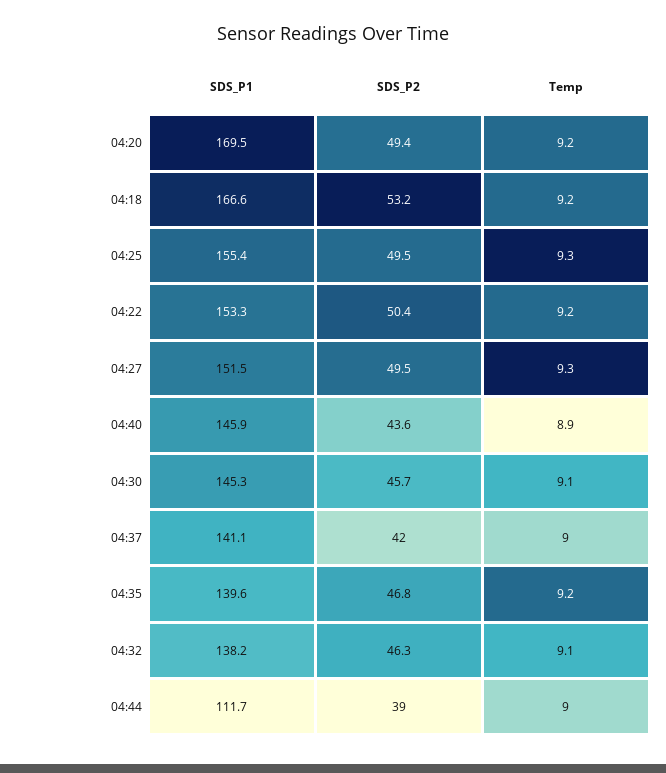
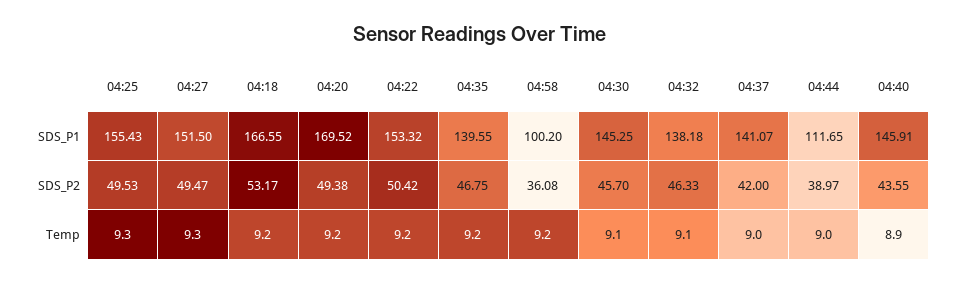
  {
    "SDS_P1": {
      "04:20": 169.52,
      "04:18": 166.55,
      "04:25": 155.43,
      "04:22": 153.32,
      "04:27": 151.5,
      "04:40": 145.91,
      "04:30": 145.25,
      "04:37": 141.07,
      "04:35": 139.55,
      "04:32": 138.18,
-     "04:44": 111.65
+     "04:44": 111.65,
+     "04:58": 100.2
    },
    "SDS_P2": {
      "04:20": 49.38,
      "04:18": 53.17,
      "04:25": 49.53,
      "04:22": 50.42,
      "04:27": 49.47,
      "04:40": 43.55,
      "04:30": 45.7,
      "04:37": 42,
      "04:35": 46.75,
      "04:32": 46.33,
-     "04:44": 38.97
+     "04:44": 38.97,
+     "04:58": 36.08
    },
    "Temp": {
      "04:20": 9.2,
      "04:18": 9.2,
      "04:25": 9.3,
      "04:22": 9.2,
      "04:27": 9.3,
      "04:40": 8.9,
      "04:30": 9.1,
      "04:37": 9,
      "04:35": 9.2,
      "04:32": 9.1,
-     "04:44": 9
+     "04:44": 9,
+     "04:58": 9.2
    }
  }

